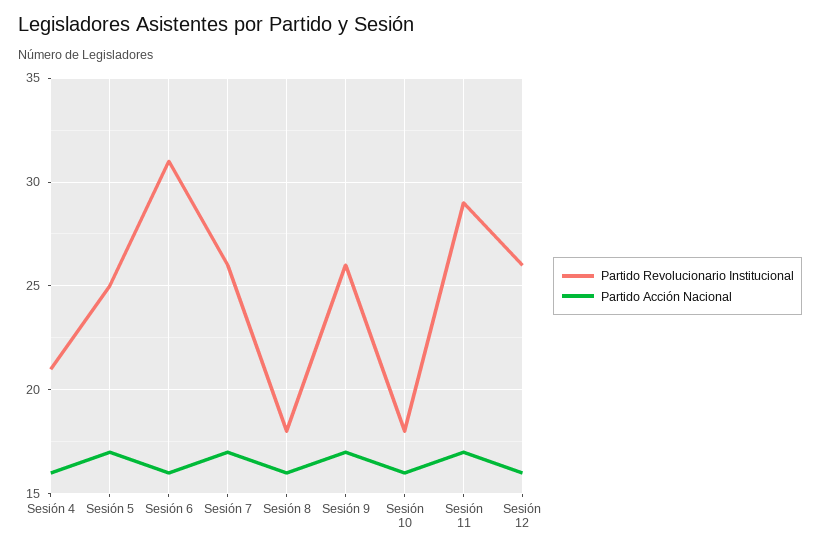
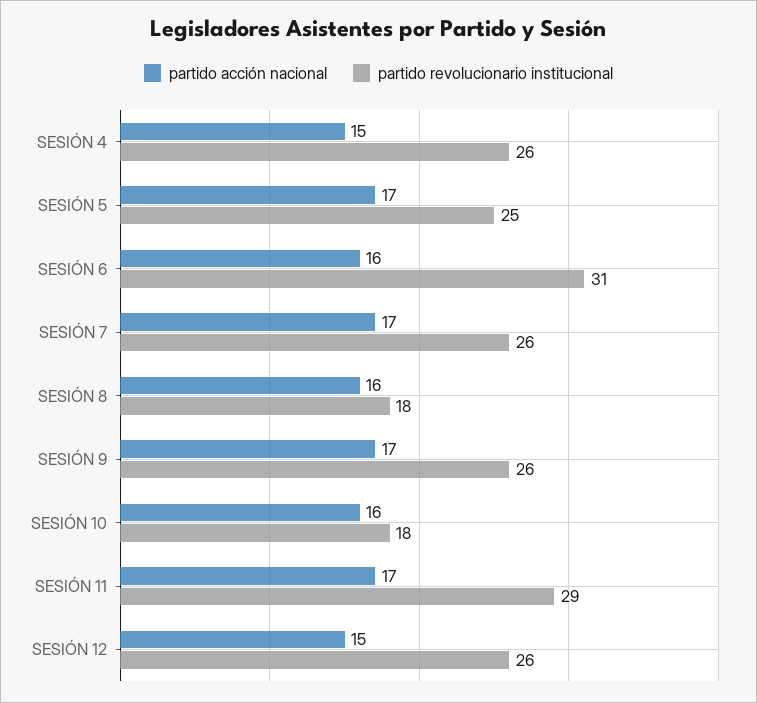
  {
    "Partido Revolucionario Institucional": {
-     "Sesión 4": 21,
+     "Sesión 4": 26,
      "Sesión 5": 25,
      "Sesión 6": 31,
      "Sesión 7": 26,
      "Sesión 8": 18,
      "Sesión 9": 26,
      "Sesión 10": 18,
      "Sesión 11": 29,
      "Sesión 12": 26
    },
    "Partido Acción Nacional": {
-     "Sesión 4": 16,
+     "Sesión 4": 15,
      "Sesión 5": 17,
      "Sesión 6": 16,
      "Sesión 7": 17,
      "Sesión 8": 16,
      "Sesión 9": 17,
      "Sesión 10": 16,
      "Sesión 11": 17,
-     "Sesión 12": 16
+     "Sesión 12": 15
    }
  }

